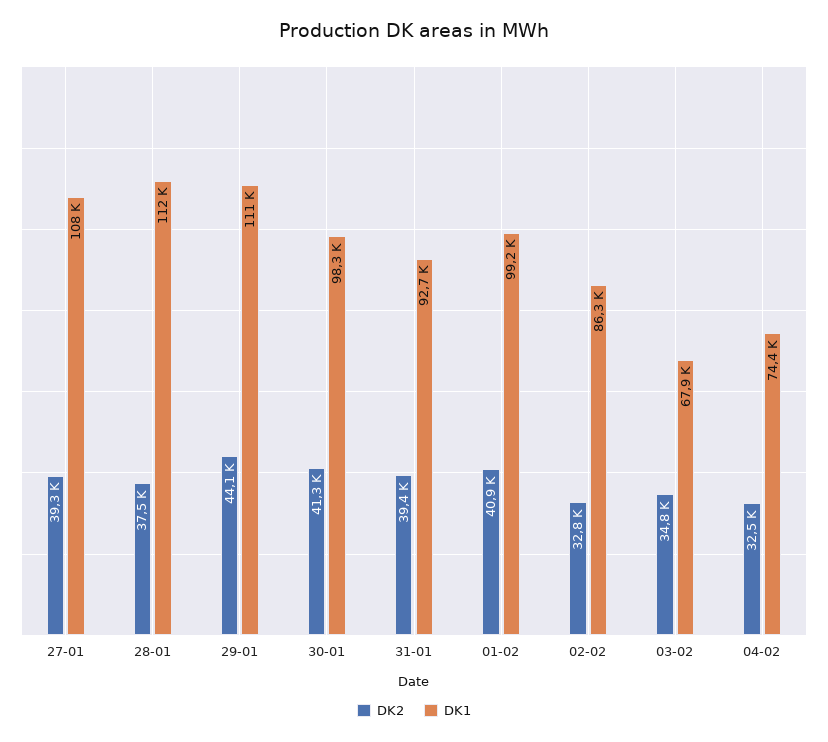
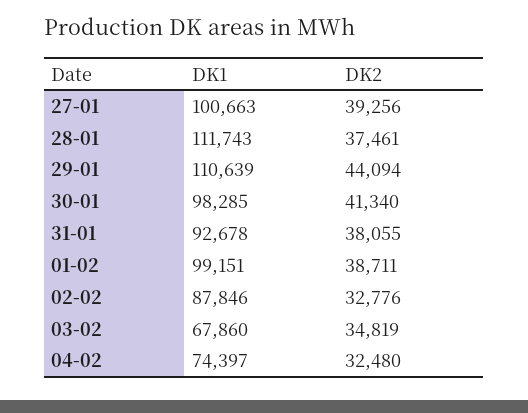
  {
    "DK2": {
      "27-01": 39256,
      "28-01": 37461,
      "29-01": 44094,
      "30-01": 41340,
-     "31-01": 39400,
+     "31-01": 38055,
-     "01-02": 40900,
+     "01-02": 38711,
      "02-02": 32776,
      "03-02": 34819,
      "04-02": 32480
    },
    "DK1": {
-     "27-01": 108000,
+     "27-01": 100663,
      "28-01": 111743,
      "29-01": 110639,
      "30-01": 98285,
      "31-01": 92678,
      "01-02": 99151,
-     "02-02": 86300,
+     "02-02": 87846,
      "03-02": 67860,
      "04-02": 74397
    }
  }

